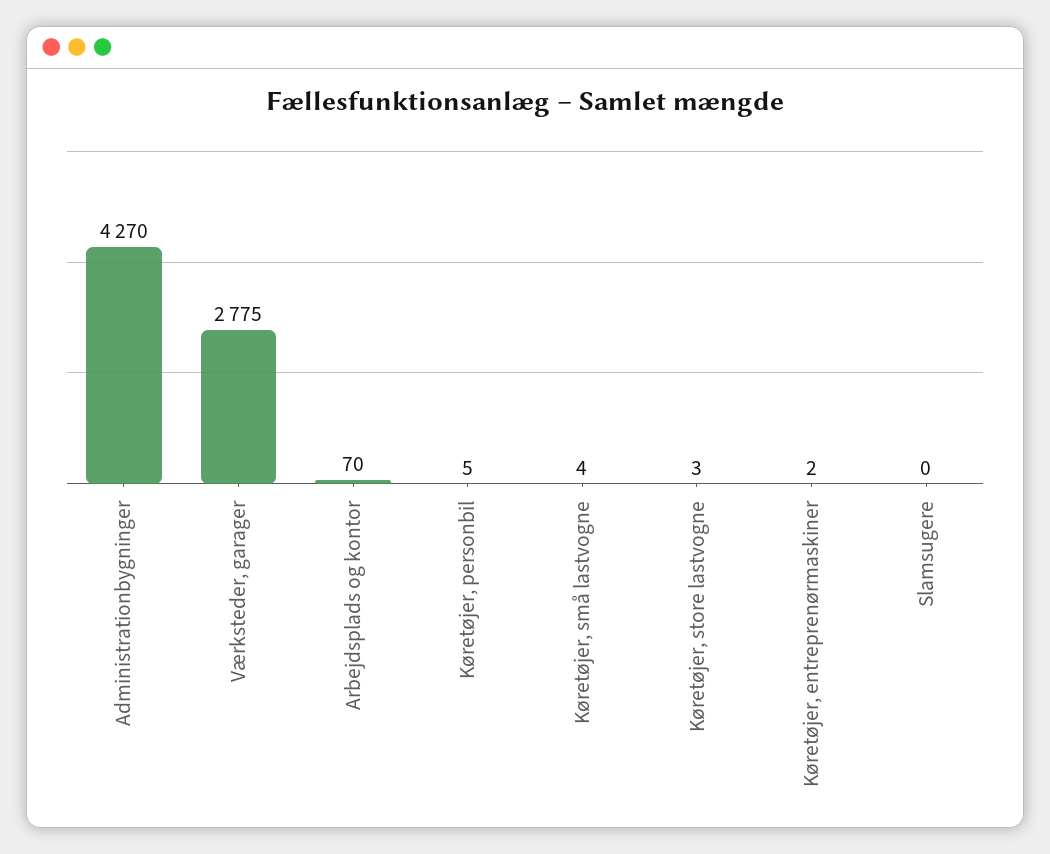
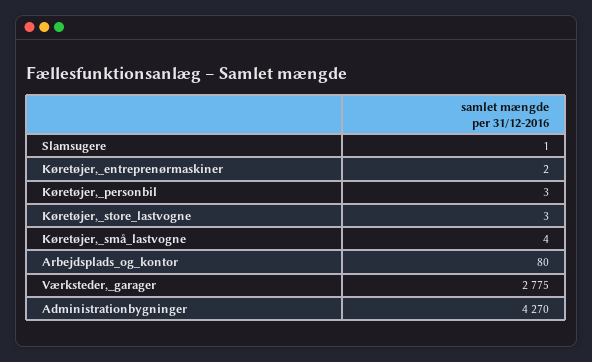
  {
    "Administrationbygninger": 4270,
    "Værksteder, garager": 2775,
-   "Arbejdsplads og kontor": 70,
+   "Arbejdsplads og kontor": 80,
-   "Køretøjer, personbil": 5,
+   "Køretøjer, personbil": 3,
    "Køretøjer, små lastvogne": 4,
    "Køretøjer, store lastvogne": 3,
    "Køretøjer, entreprenørmaskiner": 2,
-   "Slamsugere": 0
+   "Slamsugere": 1
  }

